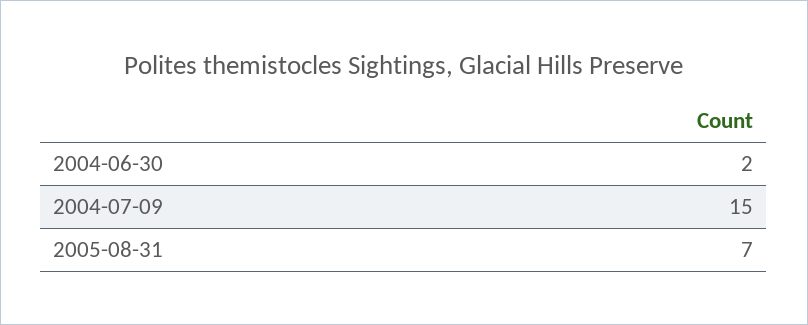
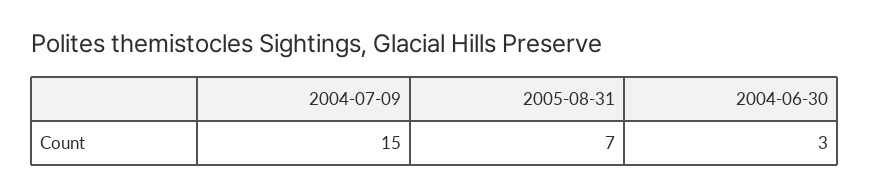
  {
-   "2004-06-30": 2,
+   "2004-06-30": 3,
    "2004-07-09": 15,
    "2005-08-31": 7
  }

